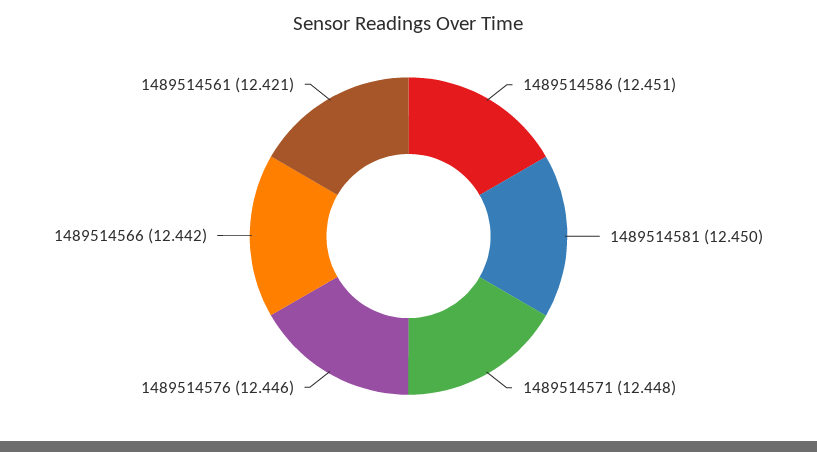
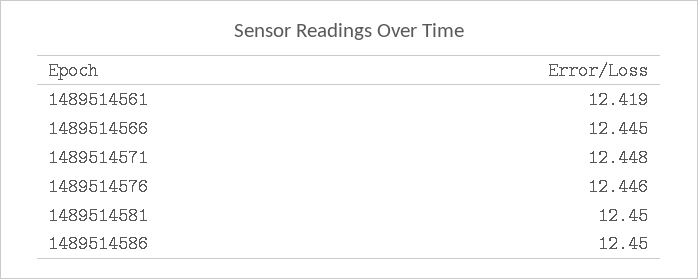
  {
-   "1489514586": 12.451,
+   "1489514586": 12.45,
    "1489514581": 12.45,
    "1489514571": 12.448,
    "1489514576": 12.446,
-   "1489514566": 12.442,
+   "1489514566": 12.445,
-   "1489514561": 12.421
+   "1489514561": 12.419
  }

